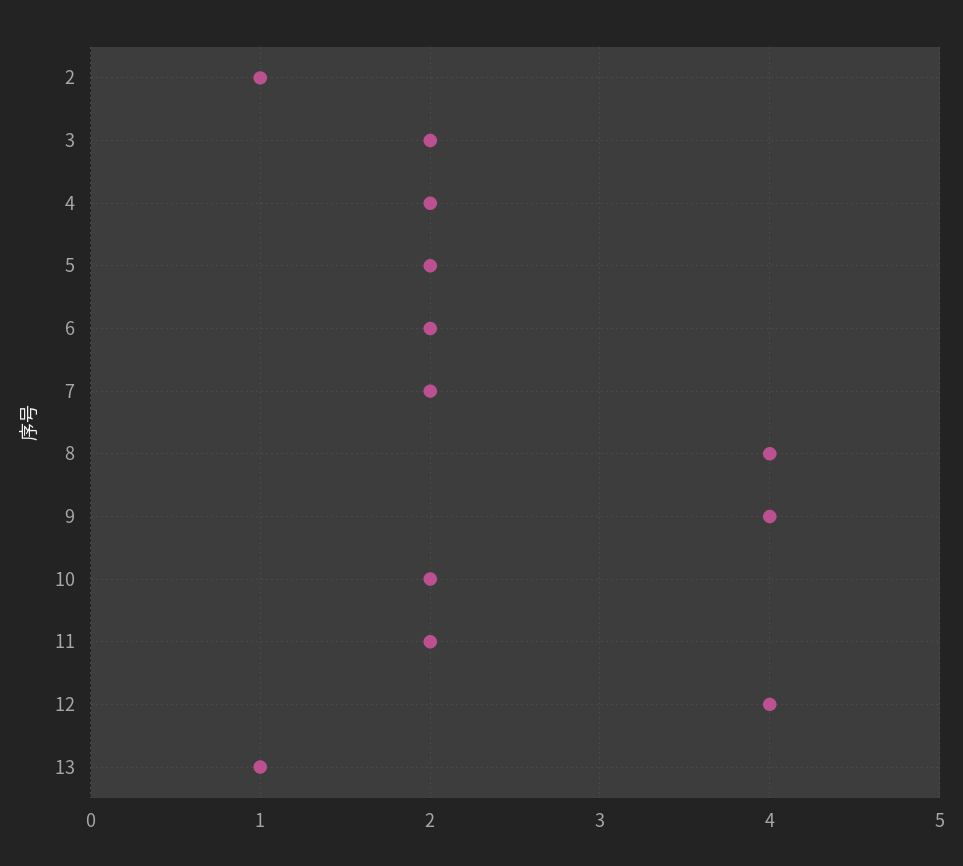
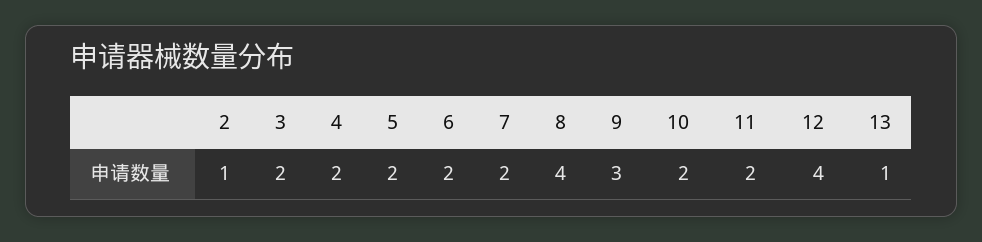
  {
    "2": 1,
    "3": 2,
    "4": 2,
    "5": 2,
    "6": 2,
    "7": 2,
    "8": 4,
-   "9": 4,
+   "9": 3,
    "10": 2,
    "11": 2,
    "12": 4,
    "13": 1
  }

